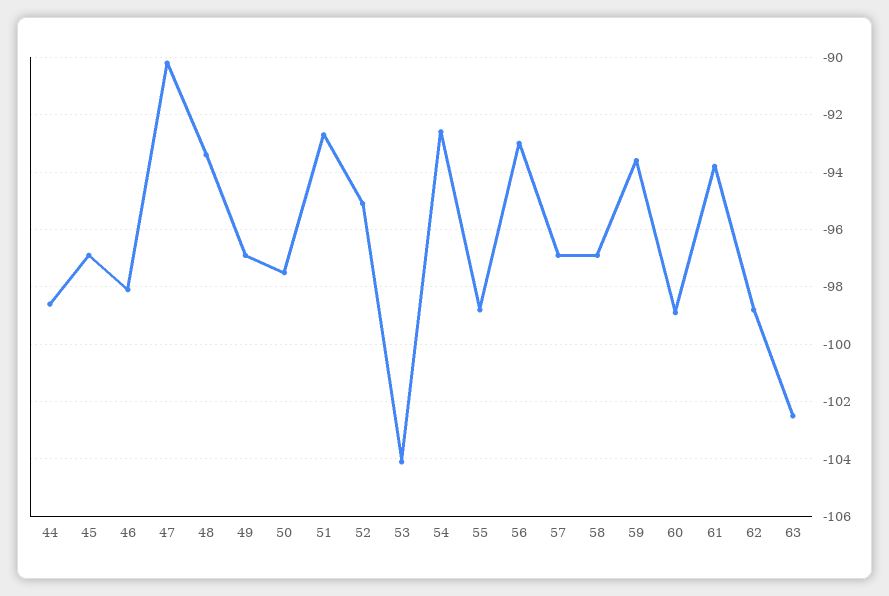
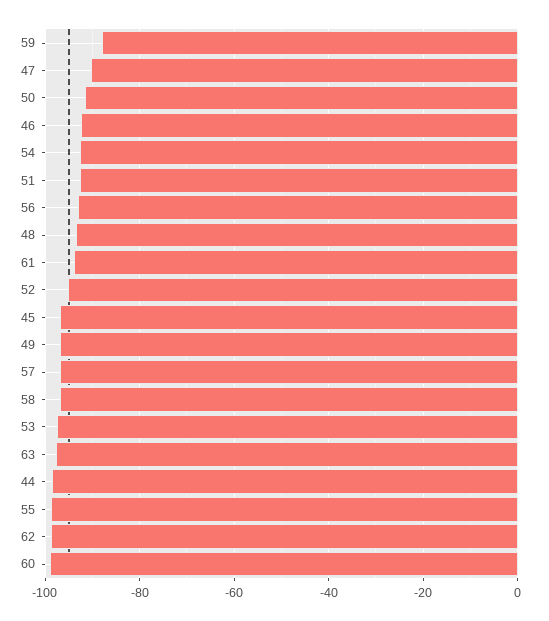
  {
    "44": -98.5,
    "45": -97,
-   "46": -98,
+   "46": -92,
    "47": -90,
    "48": -93.5,
    "49": -97,
-   "50": -97.5,
+   "50": -92,
    "51": -92.5,
    "52": -95,
-   "53": -104,
+   "53": -98,
    "54": -92.5,
    "55": -99,
    "56": -93,
    "57": -97,
    "58": -97,
-   "59": -93.5,
+   "59": -88,
    "60": -99,
    "61": -94,
    "62": -99,
-   "63": -102.5
+   "63": -98
  }

